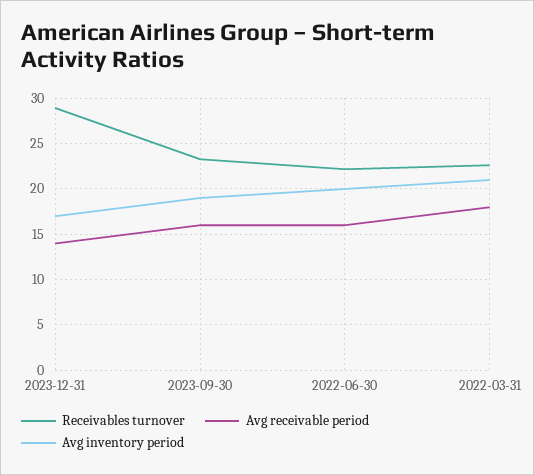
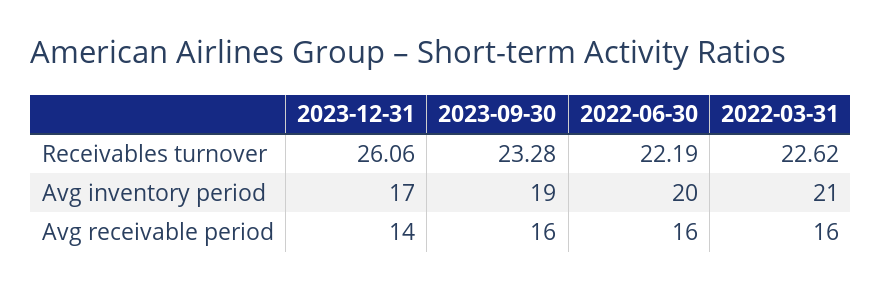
  {
    "Receivables turnover": {
-     "2023-12-31": 29,
+     "2023-12-31": 26.06,
      "2023-09-30": 23.28,
      "2022-06-30": 22.19,
      "2022-03-31": 22.62
    },
    "Avg receivable period": {
      "2023-12-31": 14,
      "2023-09-30": 16,
      "2022-06-30": 16,
-     "2022-03-31": 18
+     "2022-03-31": 16
    },
    "Avg inventory period": {
      "2023-12-31": 17,
      "2023-09-30": 19,
      "2022-06-30": 20,
      "2022-03-31": 21
    }
  }

